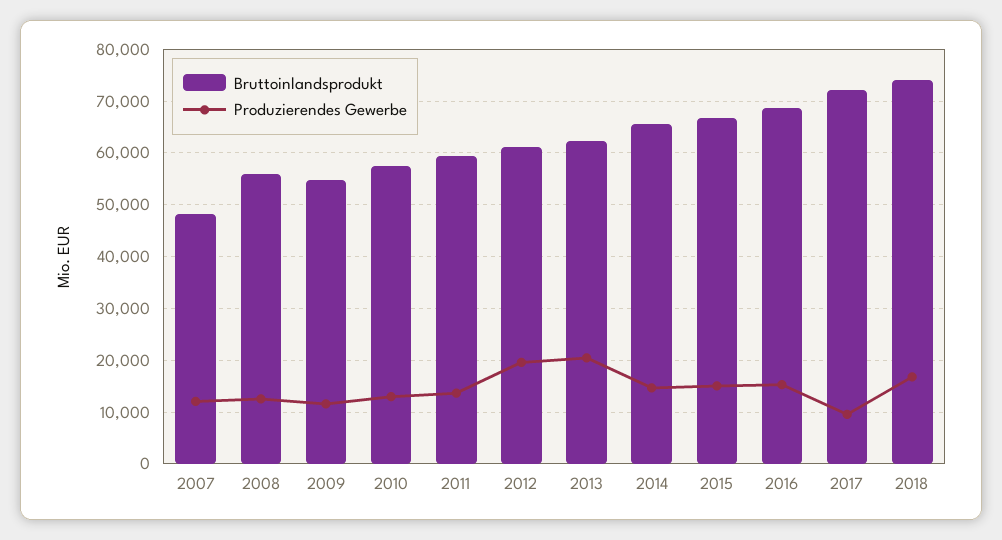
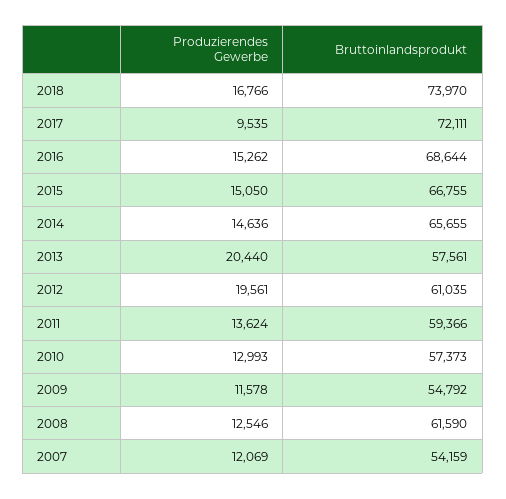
  {
    "Bruttoinlandsprodukt": {
-     "2007": 48000,
+     "2007": 54159,
-     "2008": 56000,
+     "2008": 61590,
      "2009": 54792,
      "2010": 57373,
      "2011": 59366,
      "2012": 61035,
-     "2013": 62000,
+     "2013": 57561,
      "2014": 65655,
      "2015": 66755,
      "2016": 68644,
      "2017": 72111,
      "2018": 73970
    },
    "Produzierendes Gewerbe": {
      "2007": 12069,
      "2008": 12546,
      "2009": 11578,
      "2010": 12993,
      "2011": 13624,
      "2012": 19561,
      "2013": 20440,
      "2014": 14636,
      "2015": 15050,
      "2016": 15262,
      "2017": 9535,
      "2018": 16766
    }
  }

